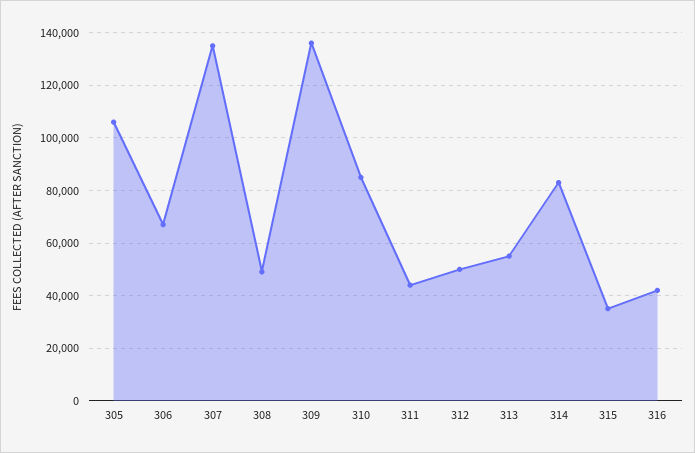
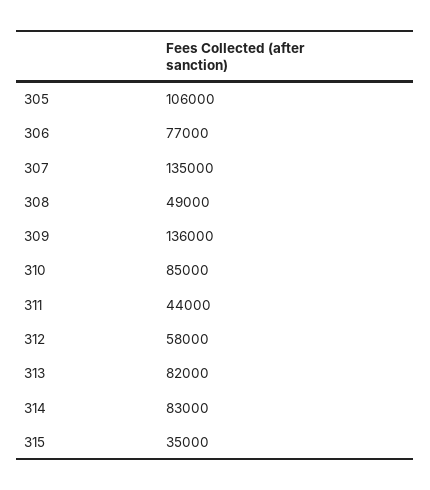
  {
    "305": 106000,
-   "306": 67500,
+   "306": 77000,
    "307": 135000,
    "308": 49000,
    "309": 136000,
    "310": 85000,
    "311": 44000,
-   "312": 50000,
+   "312": 58000,
-   "313": 55000,
+   "313": 82000,
    "314": 83000,
-   "315": 35000,
+   "315": 35000
-   "316": 42500
  }

